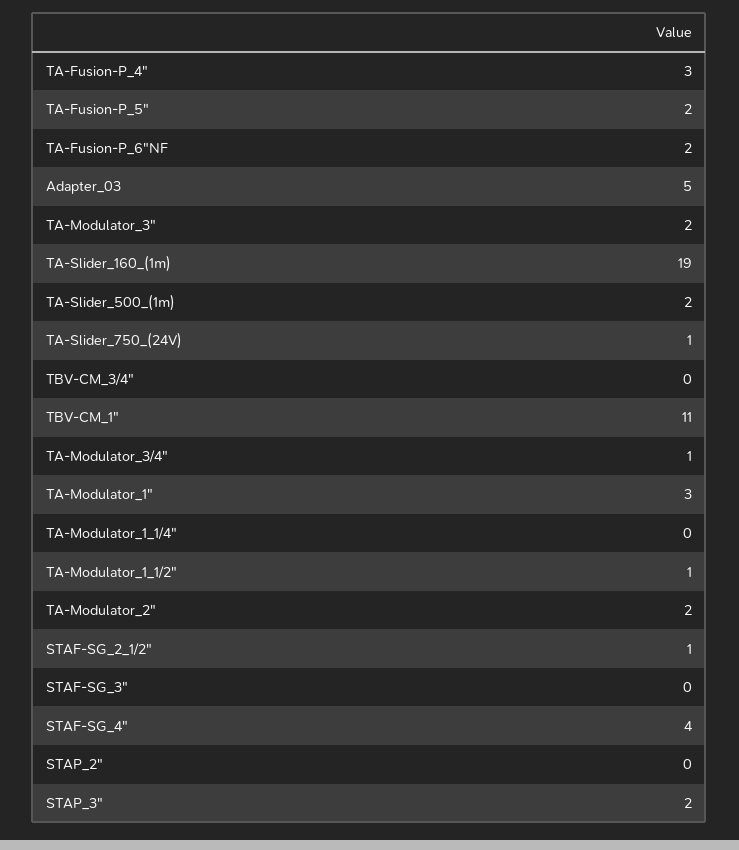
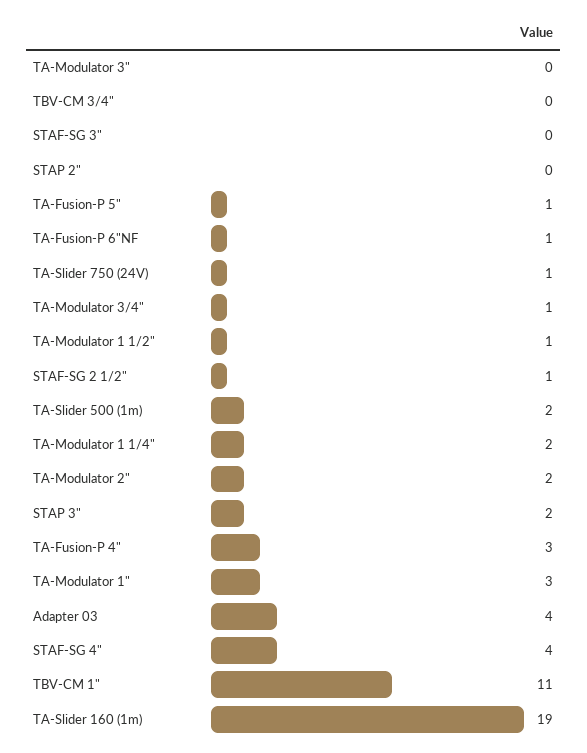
  {
    "TA-Fusion-P_4\"": 3,
-   "TA-Fusion-P_5\"": 2,
+   "TA-Fusion-P_5\"": 1,
-   "TA-Fusion-P_6\"NF": 2,
+   "TA-Fusion-P_6\"NF": 1,
-   "Adapter_03": 5,
+   "Adapter_03": 4,
-   "TA-Modulator_3\"": 2,
+   "TA-Modulator_3\"": 0,
    "TA-Slider_160_(1m)": 19,
    "TA-Slider_500_(1m)": 2,
    "TA-Slider_750_(24V)": 1,
    "TBV-CM_3/4\"": 0,
    "TBV-CM_1\"": 11,
    "TA-Modulator_3/4\"": 1,
    "TA-Modulator_1\"": 3,
-   "TA-Modulator_1_1/4\"": 0,
+   "TA-Modulator_1_1/4\"": 2,
    "TA-Modulator_1_1/2\"": 1,
    "TA-Modulator_2\"": 2,
    "STAF-SG_2_1/2\"": 1,
    "STAF-SG_3\"": 0,
    "STAF-SG_4\"": 4,
    "STAP_2\"": 0,
    "STAP_3\"": 2
  }

